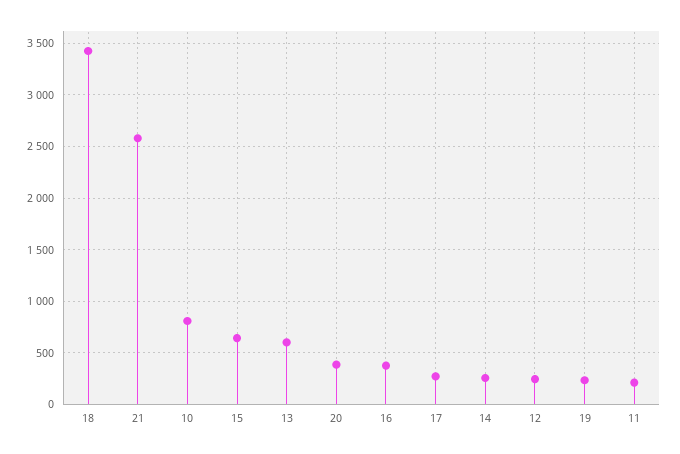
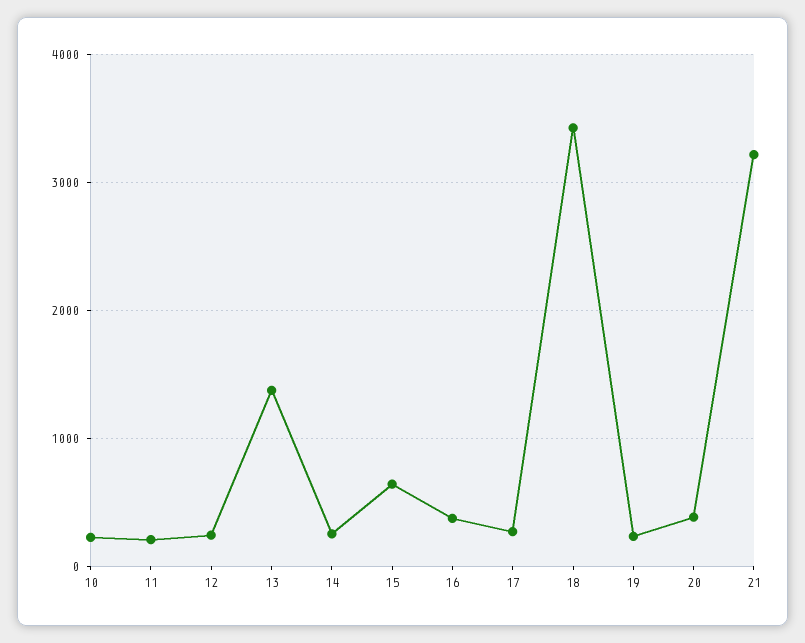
  {
    "18": 3400,
-   "21": 2600,
+   "21": 3200,
-   "10": 800,
+   "10": 200,
    "15": 600,
-   "13": 600,
+   "13": 1400,
    "20": 400,
    "16": 400,
    "17": 300,
    "14": 300,
    "12": 200,
    "19": 200,
    "11": 200
  }

